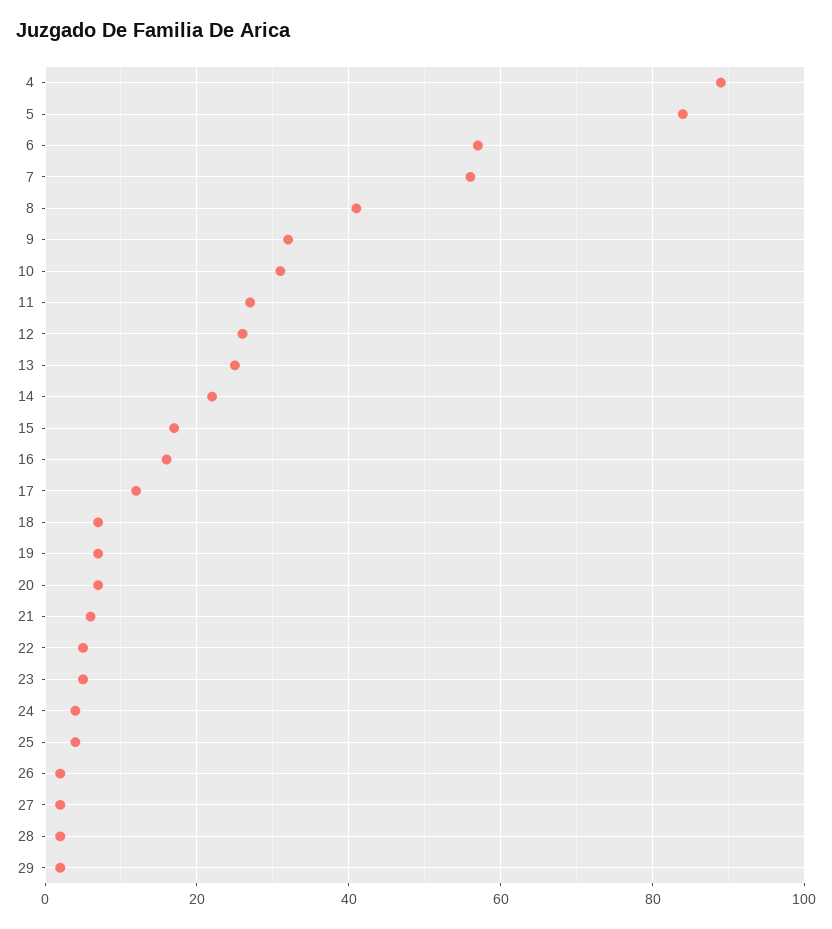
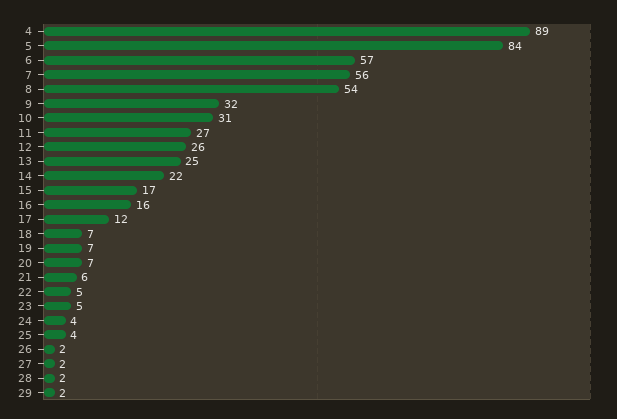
  {
    "4": 89,
    "5": 84,
    "6": 57,
    "7": 56,
-   "8": 40,
+   "8": 54,
    "9": 32,
    "10": 31,
    "11": 27,
    "12": 26,
    "13": 25,
    "14": 22,
    "15": 17,
    "16": 16,
    "17": 12,
    "18": 7,
    "19": 7,
    "20": 7,
    "21": 6,
    "22": 5,
    "23": 5,
    "24": 4,
    "25": 4,
    "26": 2,
    "27": 2,
    "28": 2,
    "29": 2
  }

